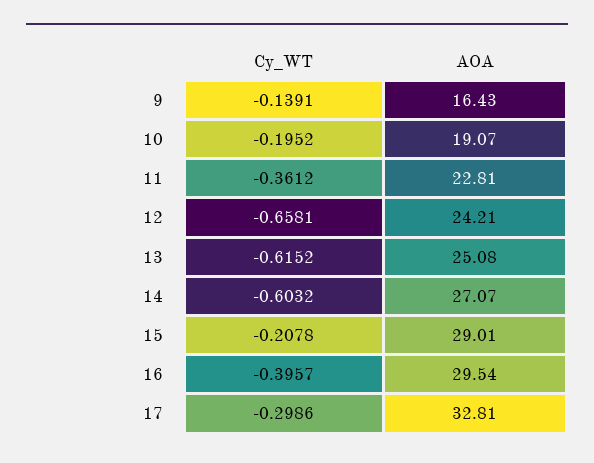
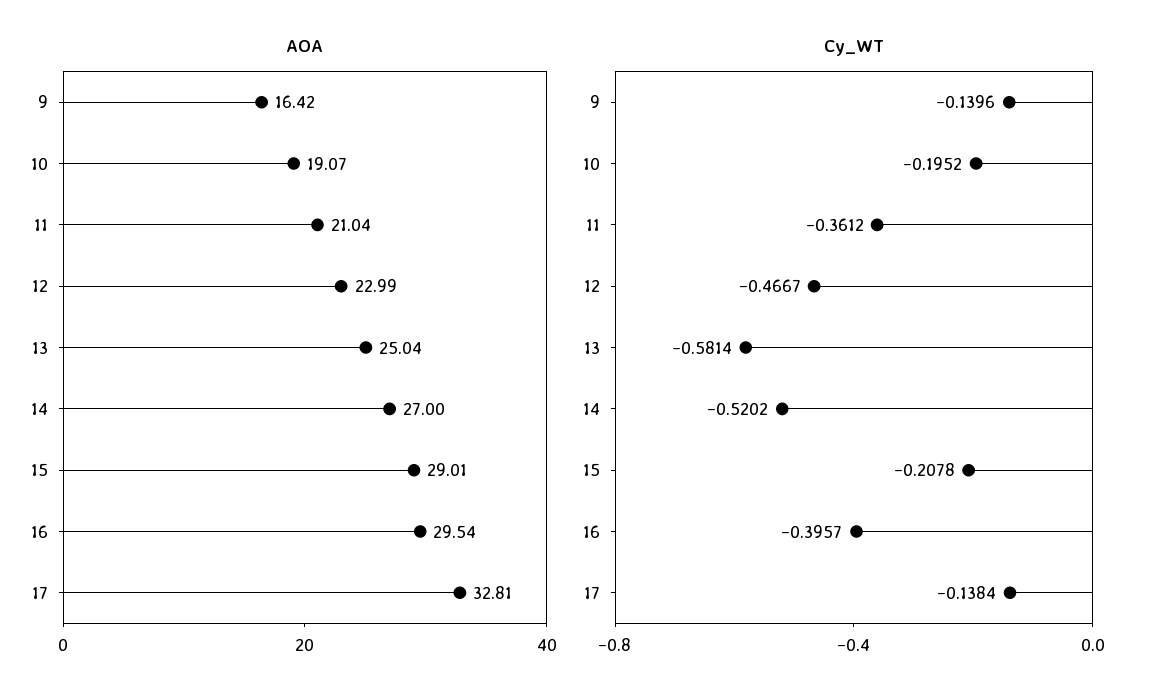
  {
    "Cy_WT": {
-     "9": -0.1391,
+     "9": -0.1396,
      "10": -0.1952,
      "11": -0.3612,
-     "12": -0.6581,
+     "12": -0.4667,
-     "13": -0.6152,
+     "13": -0.5814,
-     "14": -0.6032,
+     "14": -0.5202,
      "15": -0.2078,
      "16": -0.3957,
-     "17": -0.2986
+     "17": -0.1384
    },
    "AOA": {
-     "9": 16.43,
+     "9": 16.42,
      "10": 19.07,
-     "11": 22.81,
+     "11": 21.04,
-     "12": 24.21,
+     "12": 22.99,
-     "13": 25.08,
+     "13": 25.04,
-     "14": 27.07,
+     "14": 27,
      "15": 29.01,
      "16": 29.54,
      "17": 32.81
    }
  }

